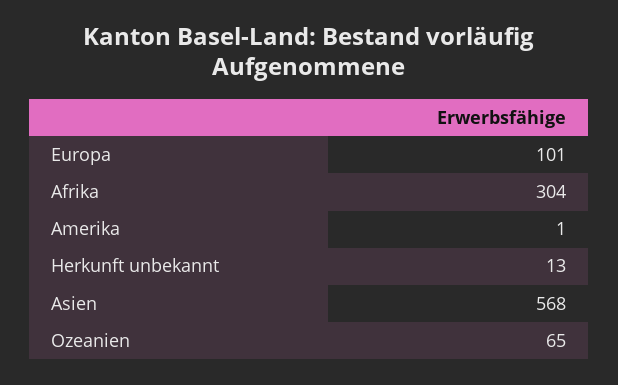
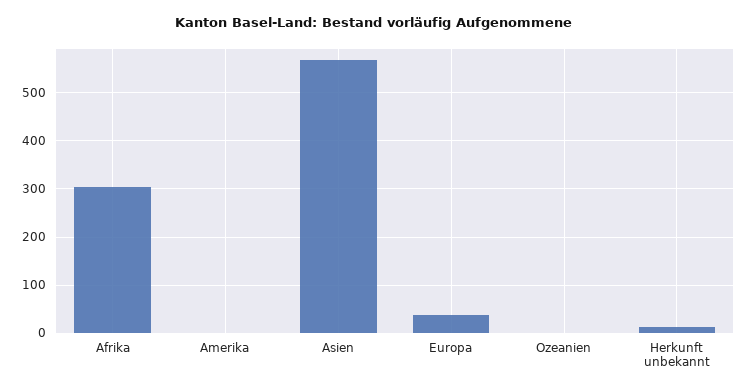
  {
-   "Europa": 101,
+   "Europa": 40,
    "Afrika": 304,
    "Amerika": 1,
    "Herkunft unbekannt": 13,
    "Asien": 568,
-   "Ozeanien": 65
+   "Ozeanien": 0
  }

